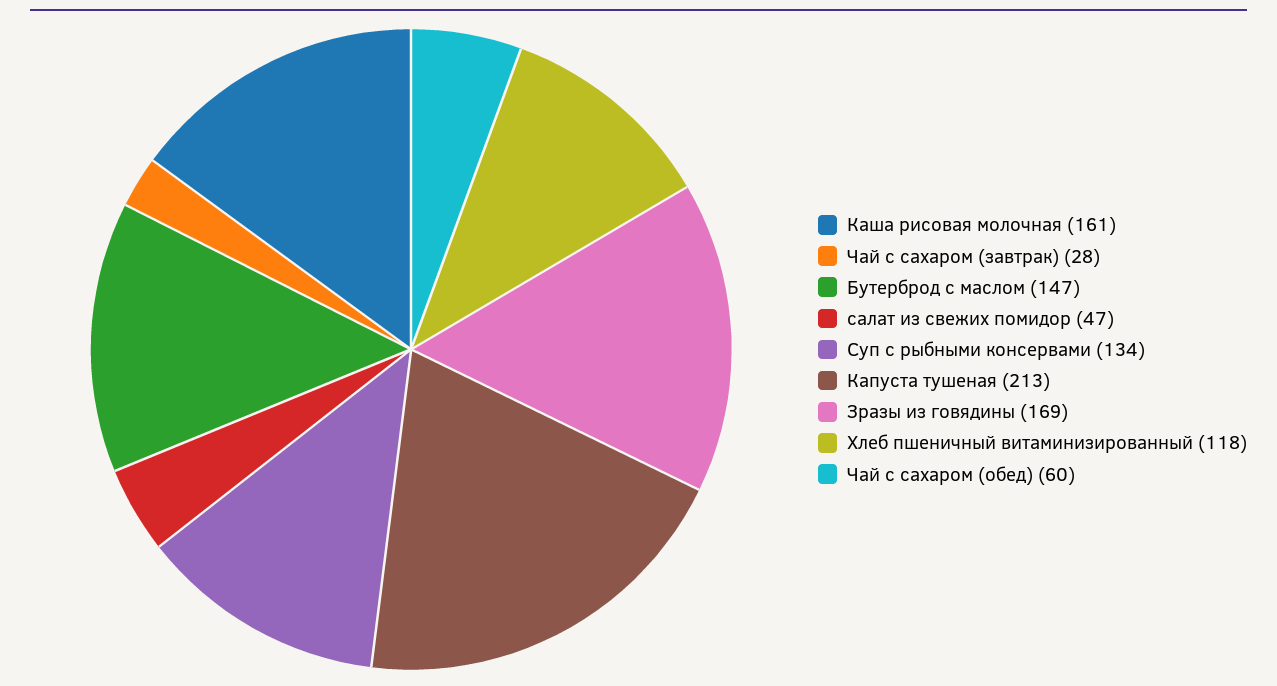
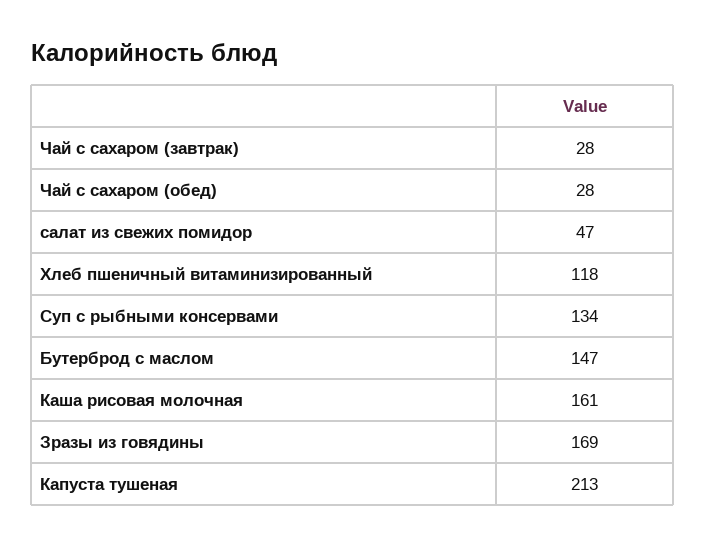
  {
    "Каша рисовая молочная": 161,
    "Чай с сахаром (завтрак)": 28,
    "Бутерброд с маслом": 147,
    "салат из свежих помидор": 47,
    "Суп с рыбными консервами": 134,
    "Капуста тушеная": 213,
    "Зразы из говядины": 169,
    "Хлеб пшеничный витаминизированный": 118,
-   "Чай с сахаром (обед)": 60
+   "Чай с сахаром (обед)": 28
  }

